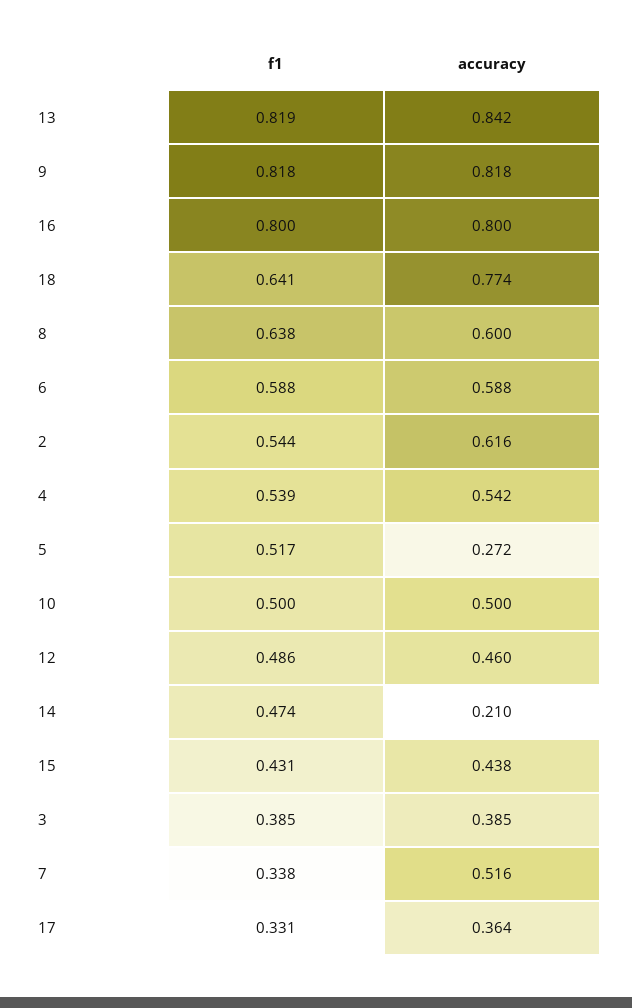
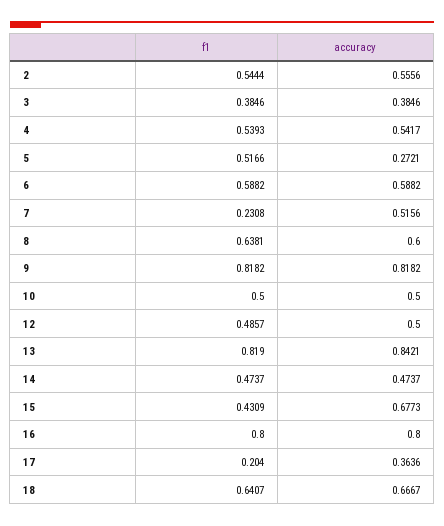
  {
    "f1": {
      "13": 0.819,
      "9": 0.8182,
      "16": 0.8,
      "18": 0.6407,
      "8": 0.6381,
      "6": 0.5882,
      "2": 0.5444,
      "4": 0.5393,
      "5": 0.5166,
      "10": 0.5,
      "12": 0.4857,
      "14": 0.4737,
      "15": 0.4309,
      "3": 0.3846,
-     "7": 0.338,
+     "7": 0.2308,
-     "17": 0.331
+     "17": 0.204
    },
    "accuracy": {
      "13": 0.8421,
      "9": 0.8182,
      "16": 0.8,
-     "18": 0.774,
+     "18": 0.6667,
      "8": 0.6,
      "6": 0.5882,
-     "2": 0.616,
+     "2": 0.5556,
      "4": 0.5417,
      "5": 0.2721,
      "10": 0.5,
-     "12": 0.46,
+     "12": 0.5,
-     "14": 0.21,
+     "14": 0.4737,
-     "15": 0.438,
+     "15": 0.6773,
      "3": 0.3846,
      "7": 0.5156,
      "17": 0.3636
    }
  }

